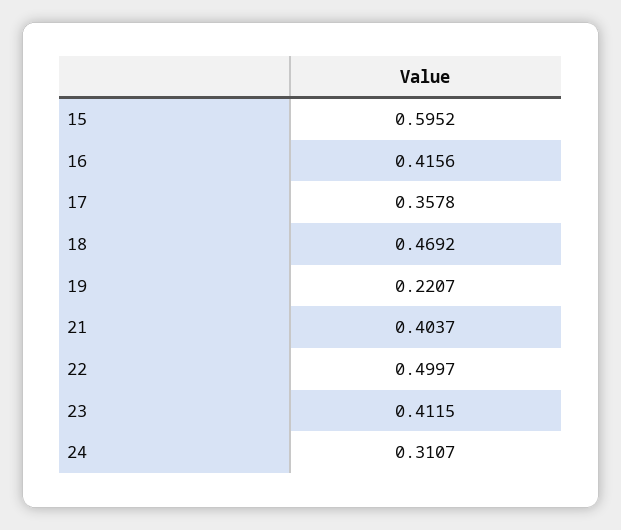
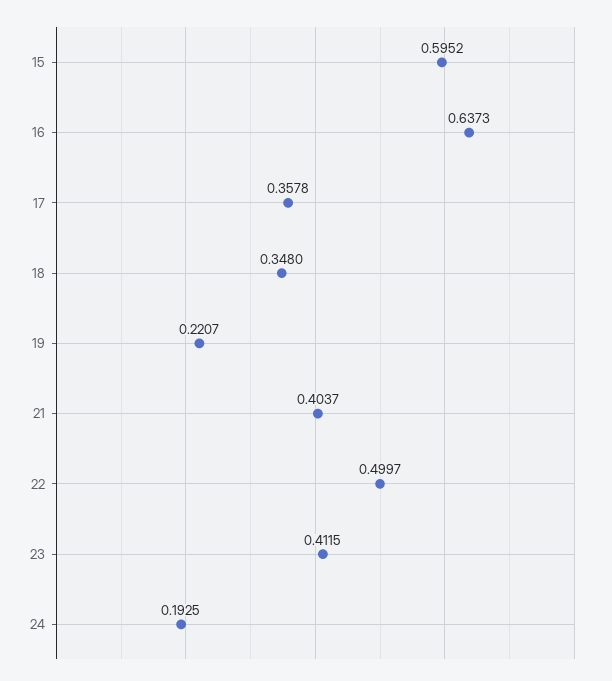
  {
    "15": 0.5952,
-   "16": 0.4156,
+   "16": 0.6373,
    "17": 0.3578,
-   "18": 0.4692,
+   "18": 0.348,
    "19": 0.2207,
    "21": 0.4037,
    "22": 0.4997,
    "23": 0.4115,
-   "24": 0.3107
+   "24": 0.1925
  }

